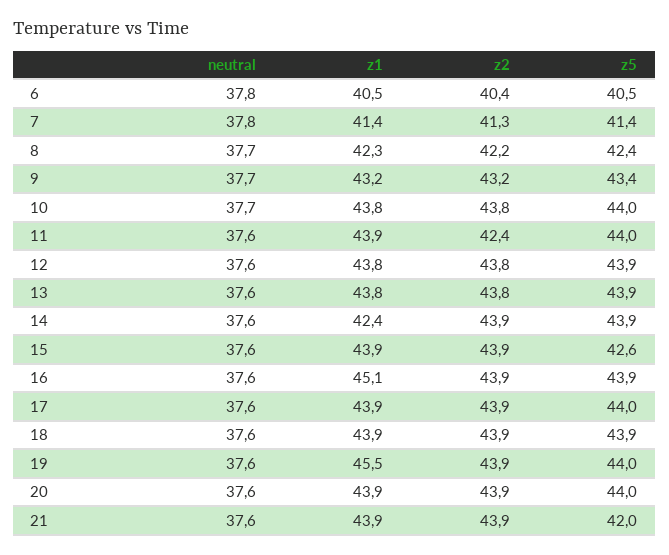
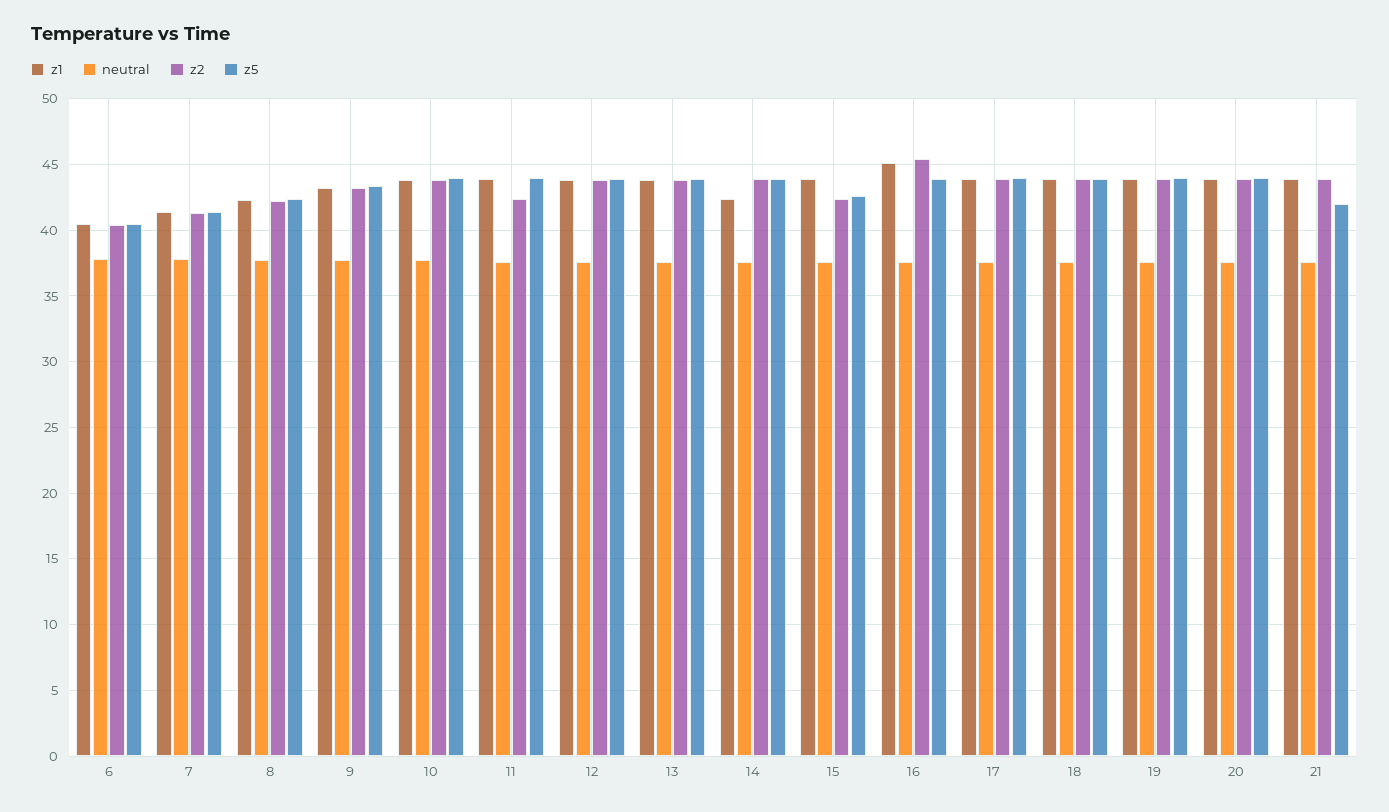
  {
    "neutral": {
      "6": 37.8,
      "7": 37.8,
      "8": 37.7,
      "9": 37.7,
      "10": 37.7,
      "11": 37.6,
      "12": 37.6,
      "13": 37.6,
      "14": 37.6,
      "15": 37.6,
      "16": 37.6,
      "17": 37.6,
      "18": 37.6,
      "19": 37.6,
      "20": 37.6,
      "21": 37.6
    },
    "z1": {
      "6": 40.5,
      "7": 41.4,
      "8": 42.3,
      "9": 43.2,
      "10": 43.8,
      "11": 43.9,
      "12": 43.8,
      "13": 43.8,
      "14": 42.4,
      "15": 43.9,
      "16": 45.1,
      "17": 43.9,
      "18": 43.9,
-     "19": 45.5,
+     "19": 44,
      "20": 43.9,
      "21": 43.9
    },
    "z2": {
      "6": 40.4,
      "7": 41.3,
      "8": 42.2,
      "9": 43.2,
      "10": 43.8,
      "11": 42.4,
      "12": 43.8,
      "13": 43.8,
      "14": 43.9,
-     "15": 43.9,
+     "15": 42.5,
-     "16": 43.9,
+     "16": 45.5,
      "17": 43.9,
      "18": 43.9,
      "19": 43.9,
      "20": 43.9,
      "21": 43.9
    },
    "z5": {
      "6": 40.5,
      "7": 41.4,
      "8": 42.4,
      "9": 43.4,
      "10": 44,
      "11": 44,
      "12": 43.9,
      "13": 43.9,
      "14": 43.9,
      "15": 42.6,
      "16": 43.9,
      "17": 44,
      "18": 43.9,
      "19": 44,
      "20": 44,
      "21": 42
    }
  }

